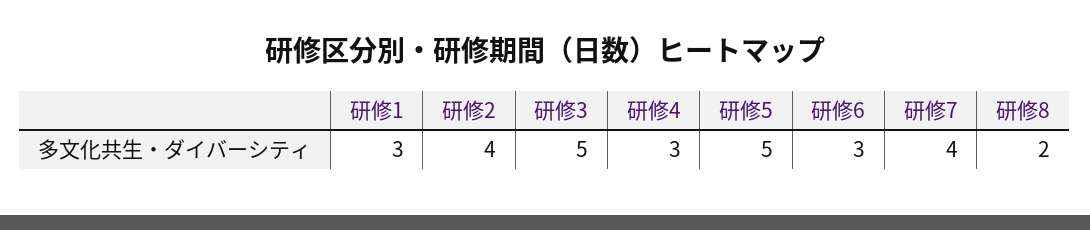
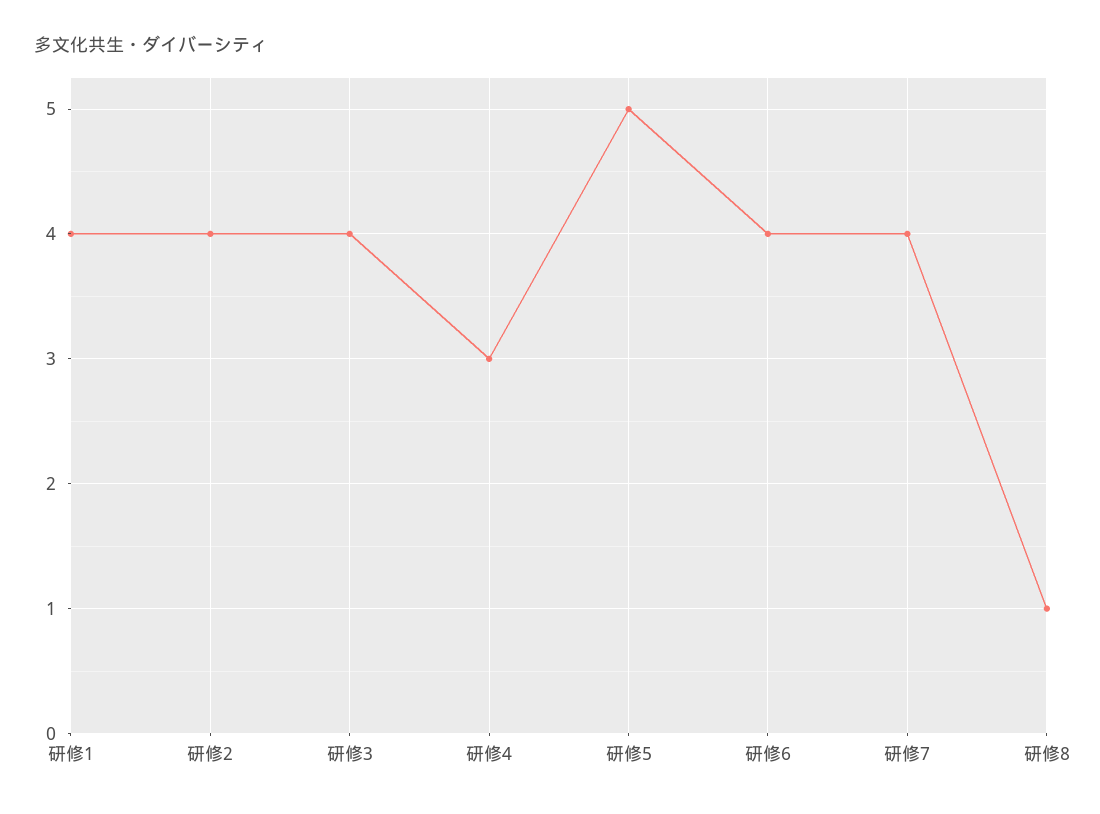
  {
-   "研修1": 3,
+   "研修1": 4,
    "研修2": 4,
-   "研修3": 5,
+   "研修3": 4,
    "研修4": 3,
    "研修5": 5,
-   "研修6": 3,
+   "研修6": 4,
    "研修7": 4,
-   "研修8": 2
+   "研修8": 1
  }

